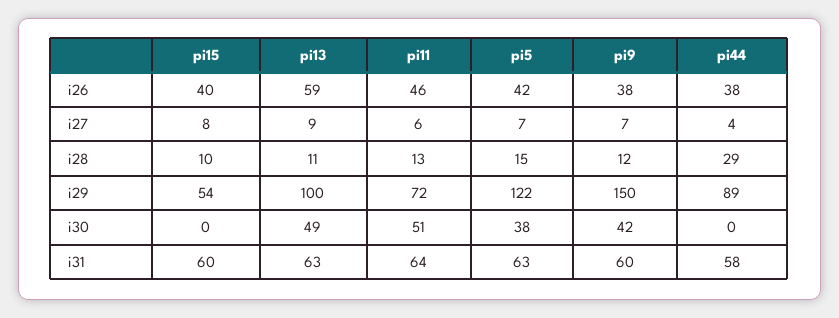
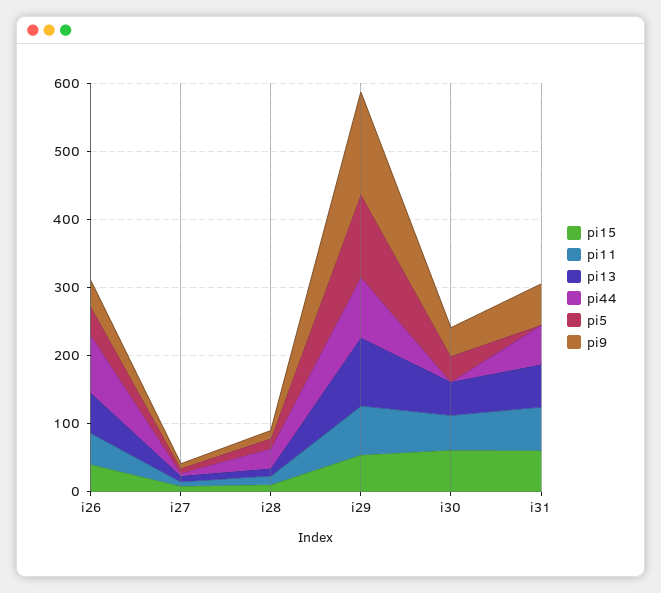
  {
    "pi15": {
      "i26": 40,
      "i27": 8,
      "i28": 10,
      "i29": 54,
-     "i30": 0,
+     "i30": 60,
      "i31": 60
    },
    "pi13": {
      "i26": 59,
      "i27": 9,
      "i28": 11,
      "i29": 100,
      "i30": 49,
      "i31": 63
    },
    "pi11": {
      "i26": 46,
      "i27": 6,
      "i28": 13,
      "i29": 72,
      "i30": 51,
      "i31": 64
    },
    "pi5": {
      "i26": 42,
      "i27": 7,
      "i28": 15,
      "i29": 122,
      "i30": 38,
-     "i31": 63
+     "i31": 0
    },
    "pi9": {
      "i26": 38,
      "i27": 7,
      "i28": 12,
      "i29": 150,
      "i30": 42,
      "i31": 60
    },
    "pi44": {
-     "i26": 38,
+     "i26": 80,
      "i27": 4,
      "i28": 29,
      "i29": 89,
      "i30": 0,
      "i31": 58
    }
  }

